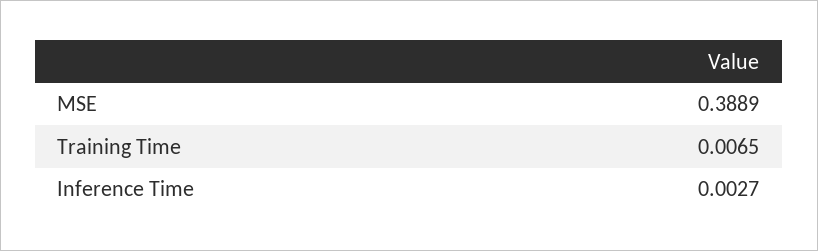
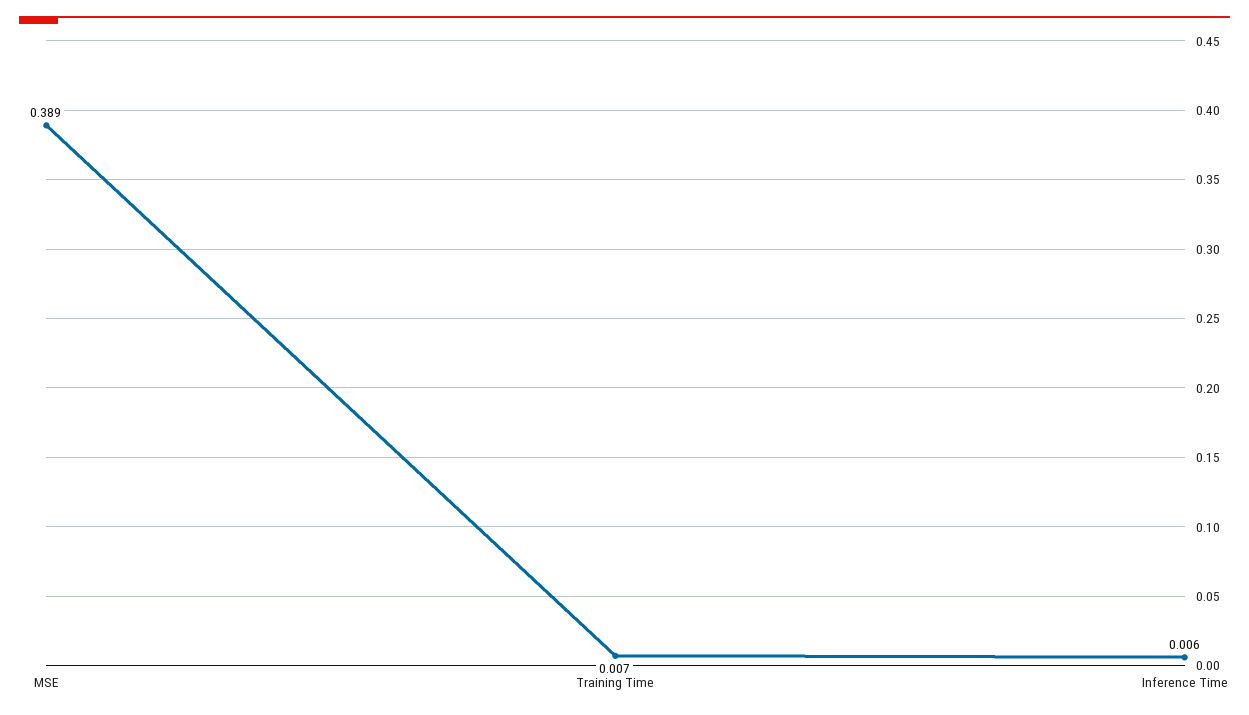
  {
    "MSE": 0.3889,
    "Training Time": 0.0065,
-   "Inference Time": 0.0027
+   "Inference Time": 0.006
  }

